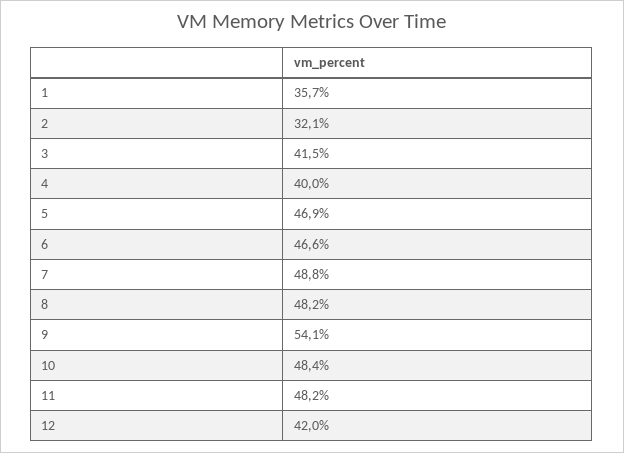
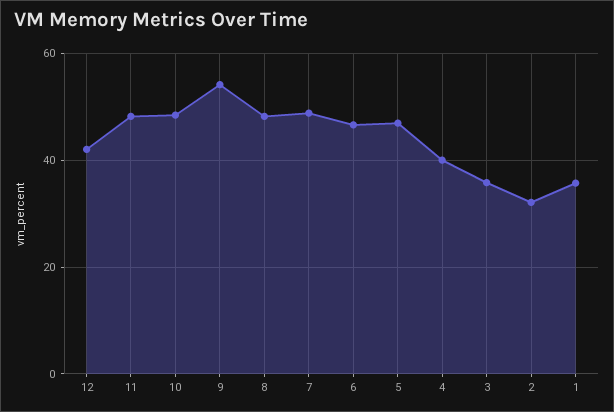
  {
    "1": 35.7,
    "2": 32.1,
-   "3": 41.5,
+   "3": 36,
    "4": 40,
    "5": 46.9,
    "6": 46.6,
    "7": 48.8,
    "8": 48.2,
    "9": 54.1,
    "10": 48.4,
    "11": 48.2,
    "12": 42
  }

